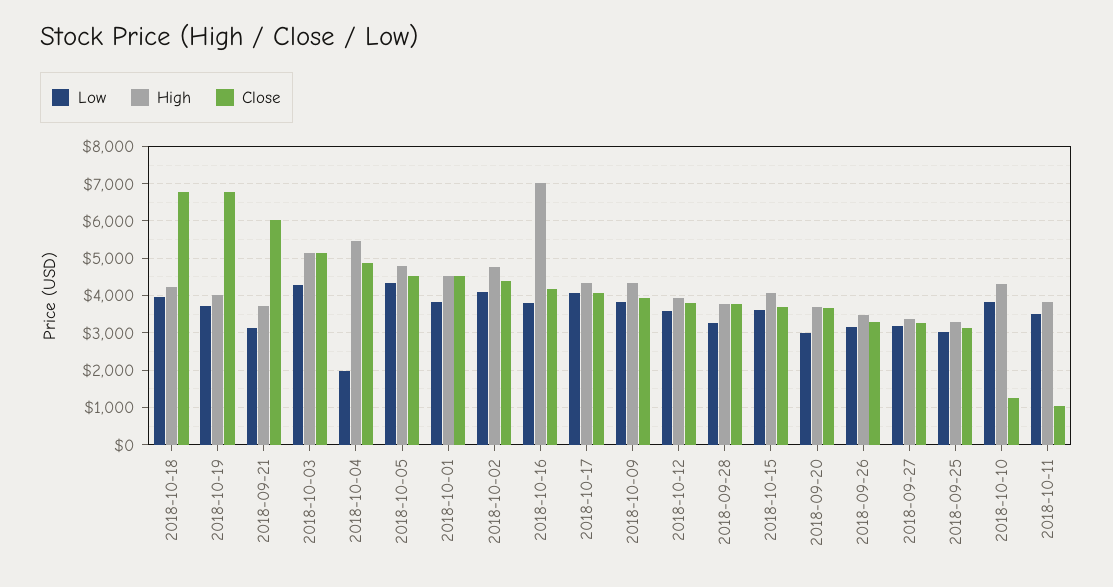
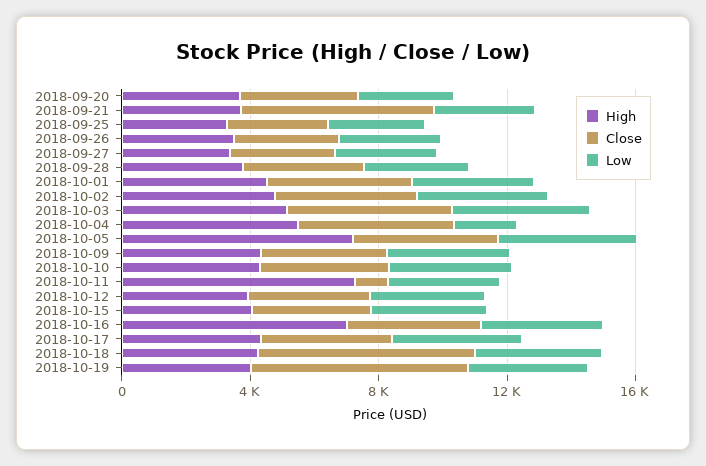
  {
    "Low": {
      "2018-10-18": 4000,
      "2018-10-19": 3800,
      "2018-09-21": 3200,
      "2018-10-03": 4200,
      "2018-10-04": 2000,
      "2018-10-05": 4400,
      "2018-10-01": 3800,
      "2018-10-02": 4000,
      "2018-10-16": 3800,
      "2018-10-17": 4000,
      "2018-10-09": 3800,
      "2018-10-12": 3600,
      "2018-09-28": 3200,
      "2018-10-15": 3600,
      "2018-09-20": 3000,
      "2018-09-26": 3200,
      "2018-09-27": 3200,
      "2018-09-25": 3000,
      "2018-10-10": 3800,
      "2018-10-11": 3400
    },
    "High": {
      "2018-10-18": 4200,
      "2018-10-19": 4000,
      "2018-09-21": 3800,
      "2018-10-03": 5200,
      "2018-10-04": 5400,
-     "2018-10-05": 4800,
+     "2018-10-05": 7000,
      "2018-10-01": 4600,
      "2018-10-02": 4800,
      "2018-10-16": 7000,
      "2018-10-17": 4400,
      "2018-10-09": 4400,
      "2018-10-12": 4000,
      "2018-09-28": 3800,
      "2018-10-15": 4000,
      "2018-09-20": 3600,
      "2018-09-26": 3400,
      "2018-09-27": 3400,
      "2018-09-25": 3200,
      "2018-10-10": 4400,
-     "2018-10-11": 3800
+     "2018-10-11": 7000
    },
    "Close": {
      "2018-10-18": 6800,
      "2018-10-19": 6800,
      "2018-09-21": 6000,
      "2018-10-03": 5200,
      "2018-10-04": 4800,
      "2018-10-05": 4600,
      "2018-10-01": 4600,
      "2018-10-02": 4400,
      "2018-10-16": 4200,
      "2018-10-17": 4000,
      "2018-10-09": 4000,
      "2018-10-12": 3800,
      "2018-09-28": 3800,
      "2018-10-15": 3600,
      "2018-09-20": 3600,
      "2018-09-26": 3200,
      "2018-09-27": 3200,
      "2018-09-25": 3200,
-     "2018-10-10": 1200,
+     "2018-10-10": 4000,
      "2018-10-11": 1000
    }
  }

